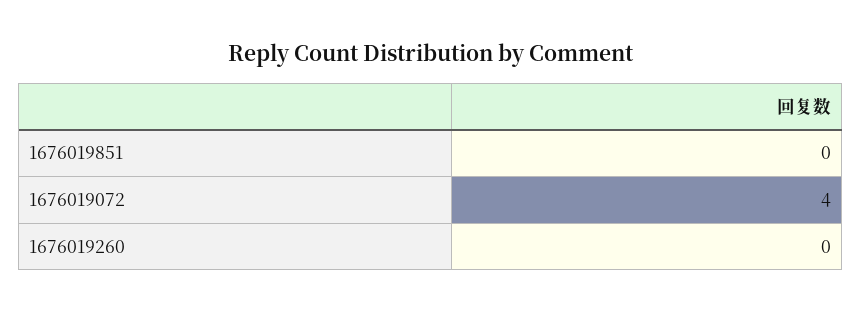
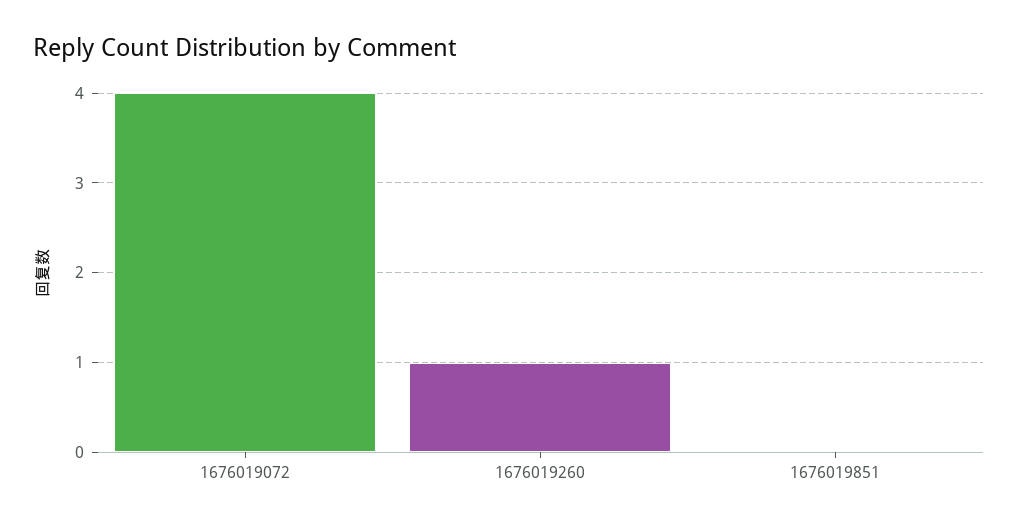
  {
    "1676019851": 0,
    "1676019072": 4,
-   "1676019260": 0
+   "1676019260": 1
  }

